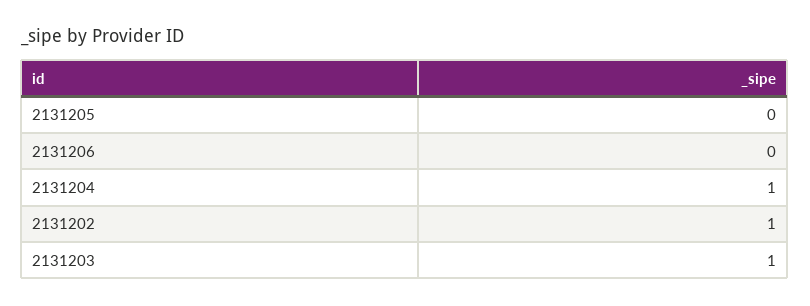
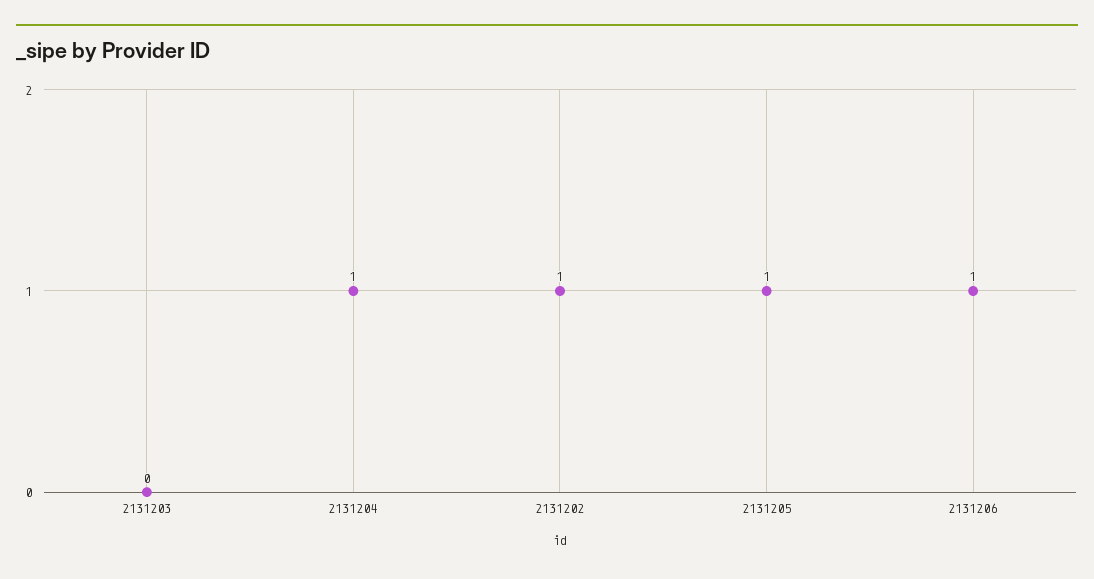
  {
-   "2131205": 0,
+   "2131205": 1,
-   "2131206": 0,
+   "2131206": 1,
    "2131204": 1,
    "2131202": 1,
-   "2131203": 1
+   "2131203": 0
  }

